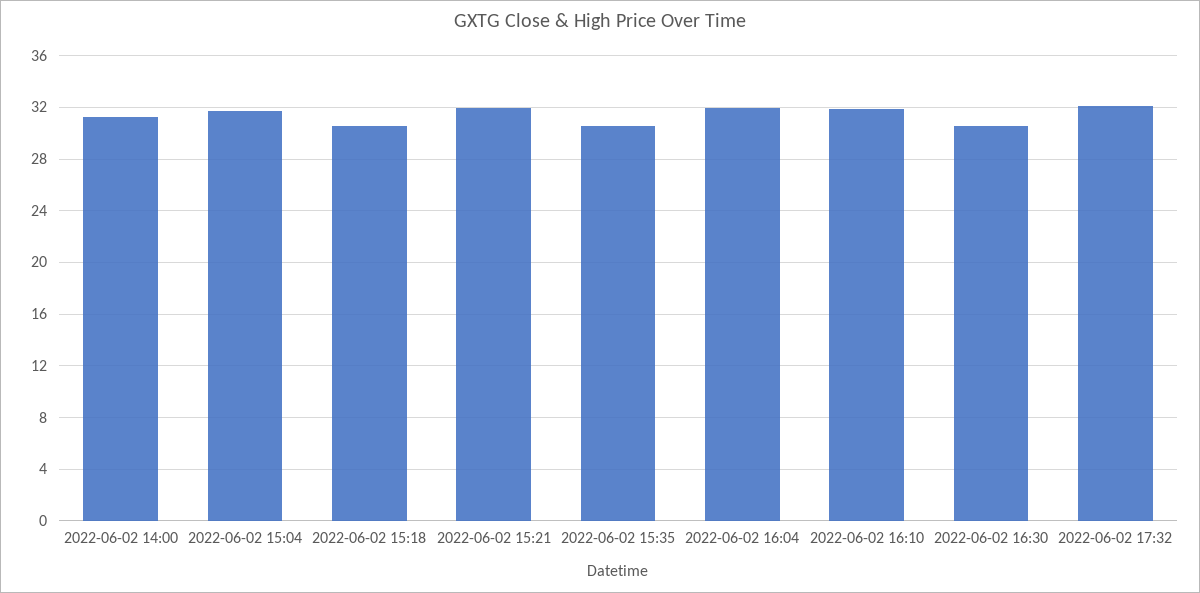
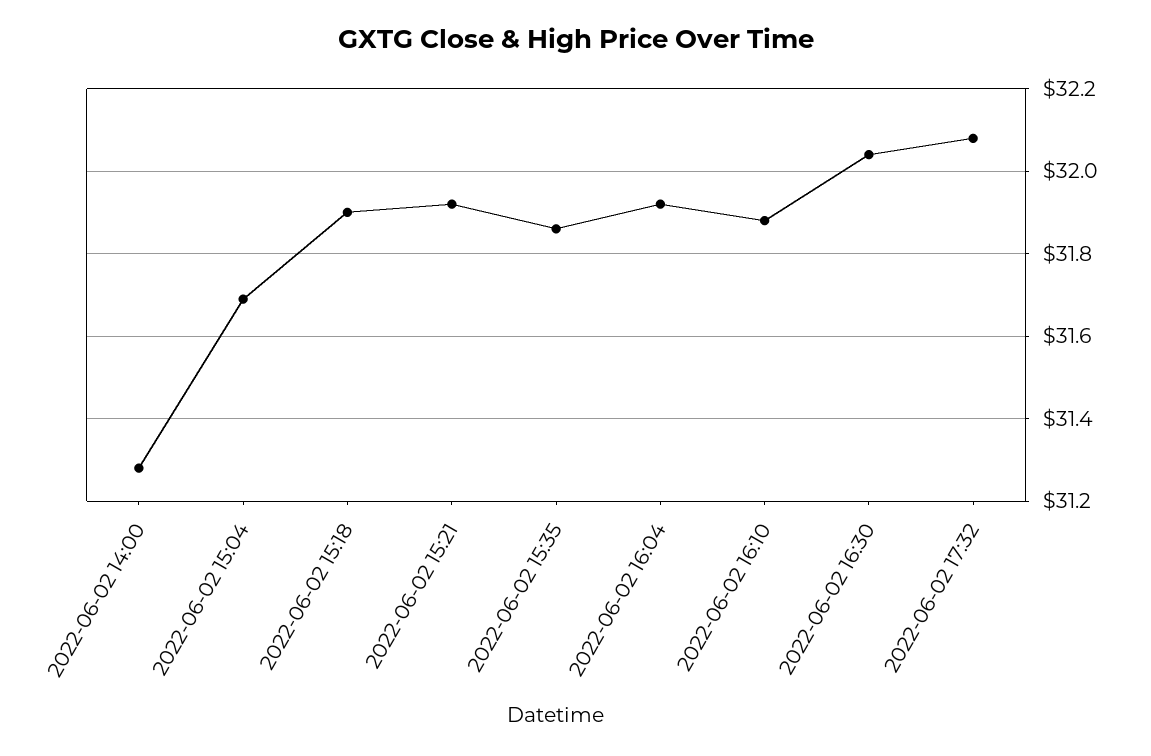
  {
    "2022-06-02 14:00": 31.3,
    "2022-06-02 15:04": 31.7,
-   "2022-06-02 15:18": 30.5,
+   "2022-06-02 15:18": 31.9,
    "2022-06-02 15:21": 31.9,
-   "2022-06-02 15:35": 30.5,
+   "2022-06-02 15:35": 31.85,
    "2022-06-02 16:04": 31.9,
    "2022-06-02 16:10": 31.9,
-   "2022-06-02 16:30": 30.5,
+   "2022-06-02 16:30": 32.05,
    "2022-06-02 17:32": 32.1
  }

